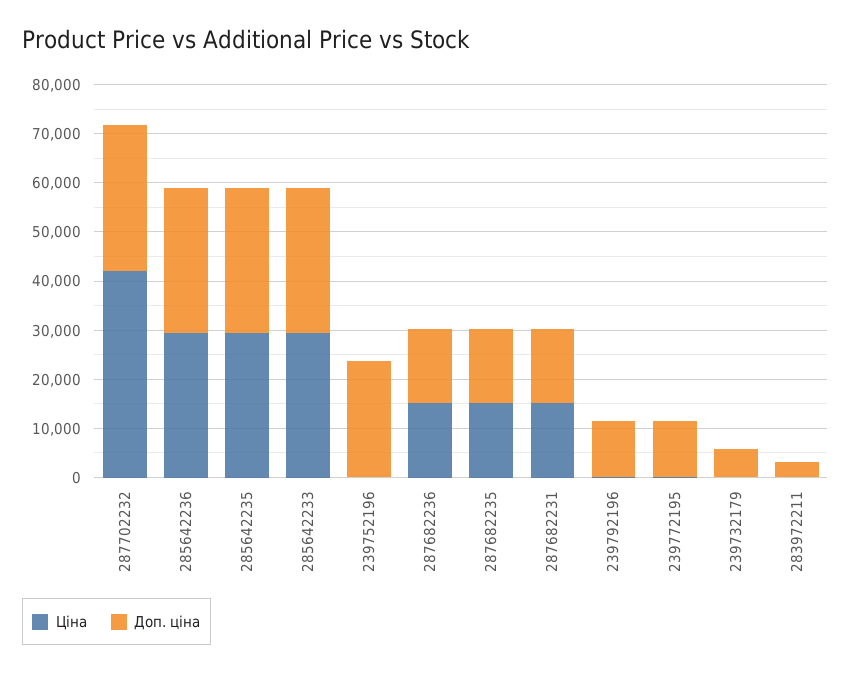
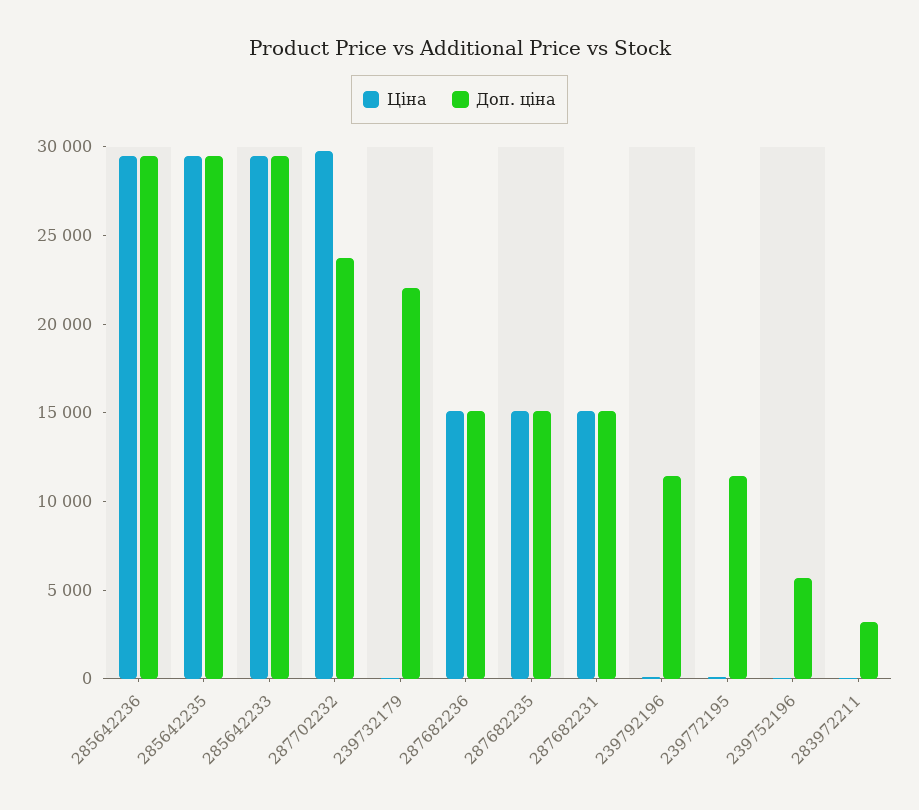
  {
    "Ціна": {
-     "287702232": 42000,
+     "287702232": 30000,
      "285642236": 29000,
      "285642235": 29000,
      "285642233": 29000,
      "239752196": 0,
      "287682236": 15000,
      "287682235": 15000,
      "287682231": 15000,
      "239792196": 0,
      "239772195": 0,
      "239732179": 0,
      "283972211": 0
    },
    "Доп. ціна": {
-     "287702232": 30000,
+     "287702232": 24000,
      "285642236": 29000,
      "285642235": 29000,
      "285642233": 29000,
-     "239752196": 24000,
+     "239752196": 6000,
      "287682236": 15000,
      "287682235": 15000,
      "287682231": 15000,
      "239792196": 11000,
      "239772195": 11000,
-     "239732179": 6000,
+     "239732179": 22000,
      "283972211": 3000
    }
  }

